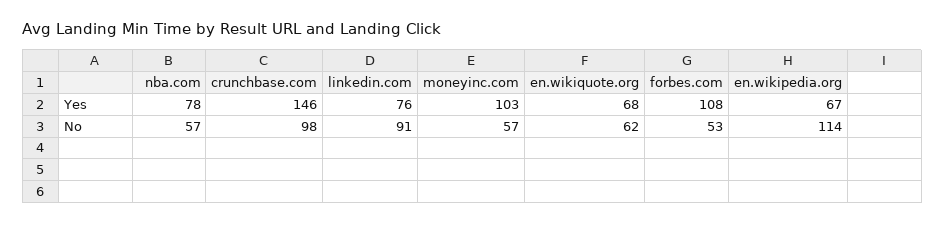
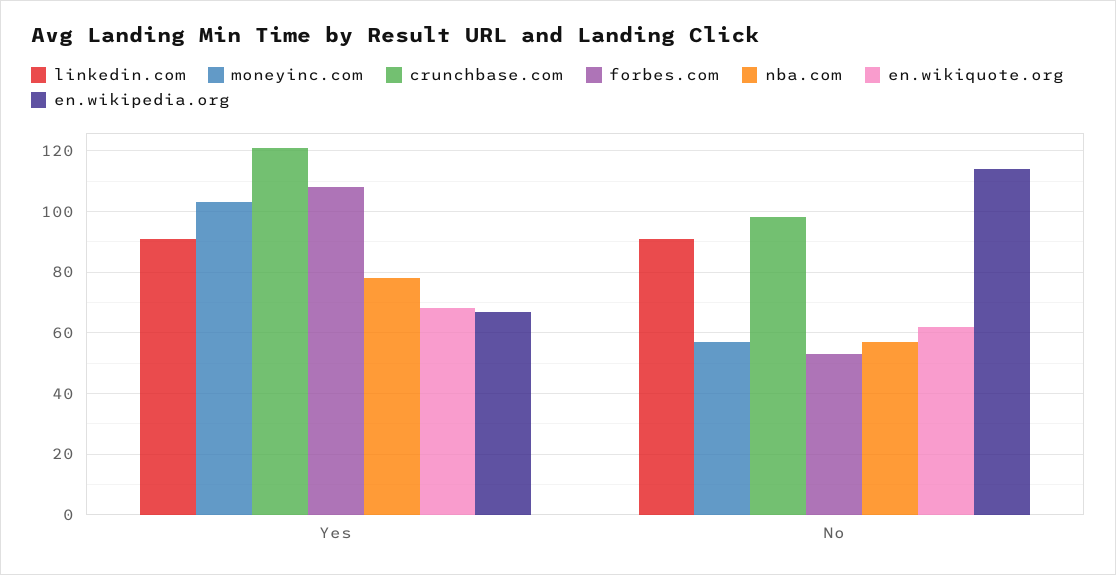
  {
    "nba.com": {
      "Yes": 78,
      "No": 57
    },
    "crunchbase.com": {
-     "Yes": 146,
+     "Yes": 120,
      "No": 98
    },
    "linkedin.com": {
-     "Yes": 76,
+     "Yes": 90,
      "No": 91
    },
    "moneyinc.com": {
      "Yes": 103,
      "No": 57
    },
    "en.wikiquote.org": {
      "Yes": 68,
      "No": 62
    },
    "forbes.com": {
      "Yes": 108,
      "No": 53
    },
    "en.wikipedia.org": {
      "Yes": 67,
      "No": 114
    }
  }

